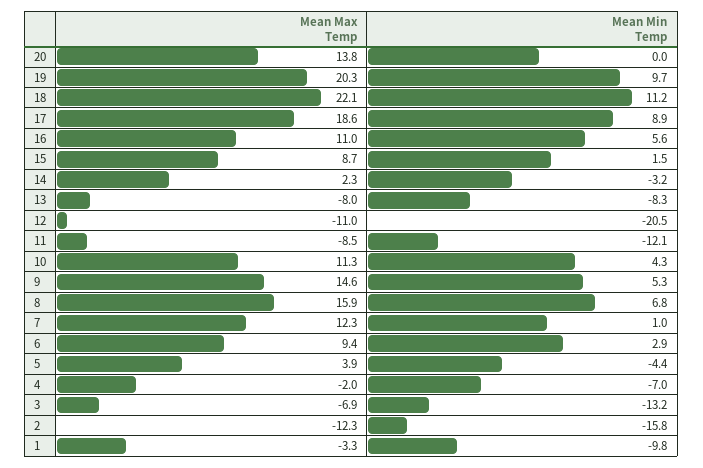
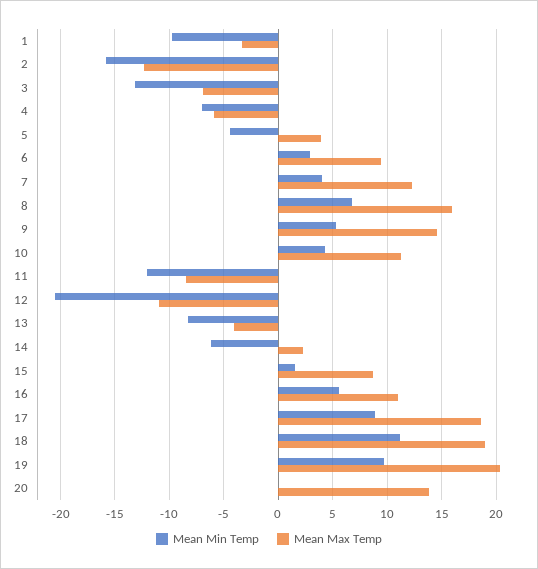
  {
    "Mean Max Temp": {
      "20": 13.8,
      "19": 20.3,
-     "18": 22.1,
+     "18": 19,
      "17": 18.6,
      "16": 11,
      "15": 8.7,
      "14": 2.3,
-     "13": -8,
+     "13": -4,
      "12": -11,
      "11": -8.5,
      "10": 11.3,
      "9": 14.6,
      "8": 15.9,
      "7": 12.3,
      "6": 9.4,
      "5": 3.9,
-     "4": -2,
+     "4": -6,
      "3": -6.9,
      "2": -12.3,
      "1": -3.3
    },
    "Mean Min Temp": {
      "20": 0,
      "19": 9.7,
      "18": 11.2,
      "17": 8.9,
      "16": 5.6,
      "15": 1.5,
-     "14": -3.2,
+     "14": -6,
      "13": -8.3,
      "12": -20.5,
      "11": -12.1,
      "10": 4.3,
      "9": 5.3,
      "8": 6.8,
-     "7": 1,
+     "7": 4,
      "6": 2.9,
      "5": -4.4,
      "4": -7,
      "3": -13.2,
      "2": -15.8,
      "1": -9.8
    }
  }

